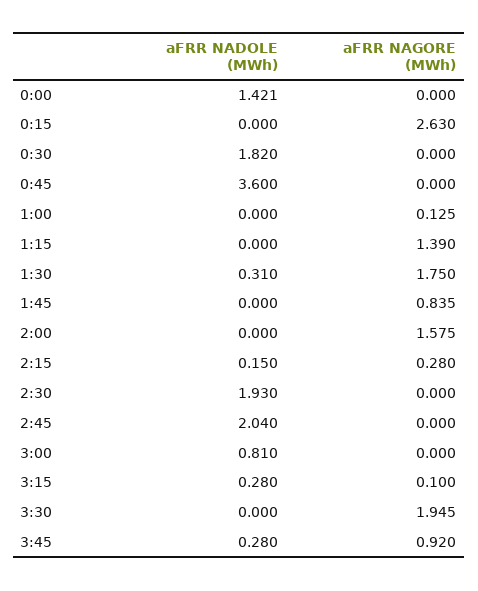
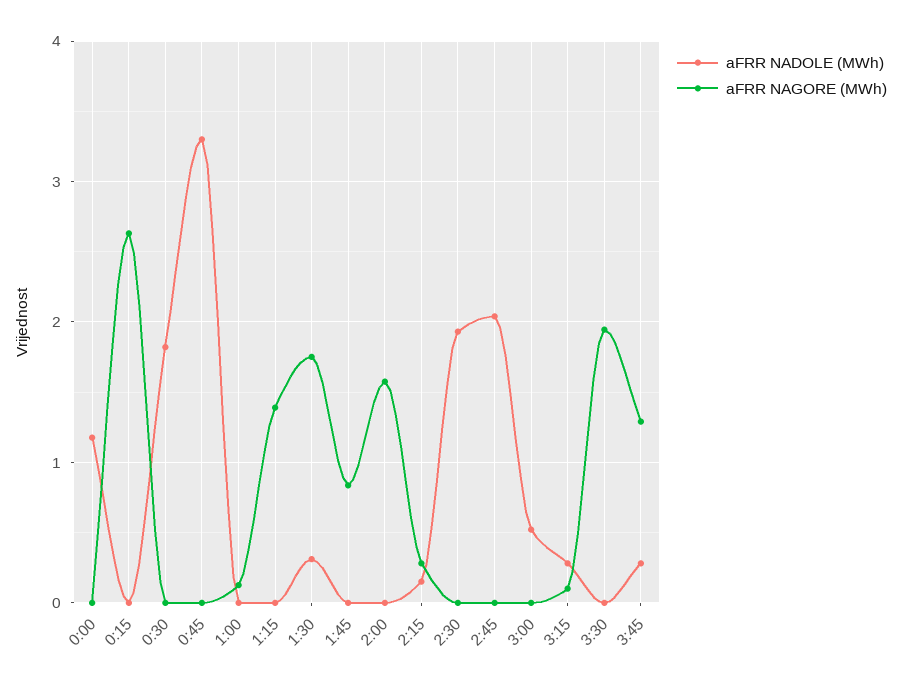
  {
    "aFRR NADOLE (MWh)": {
-     "0:00": 1.421,
+     "0:00": 1.2,
      "0:15": 0,
      "0:30": 1.82,
-     "0:45": 3.6,
+     "0:45": 3.3,
      "1:00": 0,
      "1:15": 0,
      "1:30": 0.31,
      "1:45": 0,
      "2:00": 0,
      "2:15": 0.15,
      "2:30": 1.93,
      "2:45": 2.04,
-     "3:00": 0.81,
+     "3:00": 0.5,
      "3:15": 0.28,
      "3:30": 0,
      "3:45": 0.28
    },
    "aFRR NAGORE (MWh)": {
      "0:00": 0,
      "0:15": 2.63,
      "0:30": 0,
      "0:45": 0,
      "1:00": 0.125,
      "1:15": 1.39,
      "1:30": 1.75,
      "1:45": 0.835,
      "2:00": 1.575,
      "2:15": 0.28,
      "2:30": 0,
      "2:45": 0,
      "3:00": 0,
      "3:15": 0.1,
      "3:30": 1.945,
-     "3:45": 0.92
+     "3:45": 1.3
    }
  }

